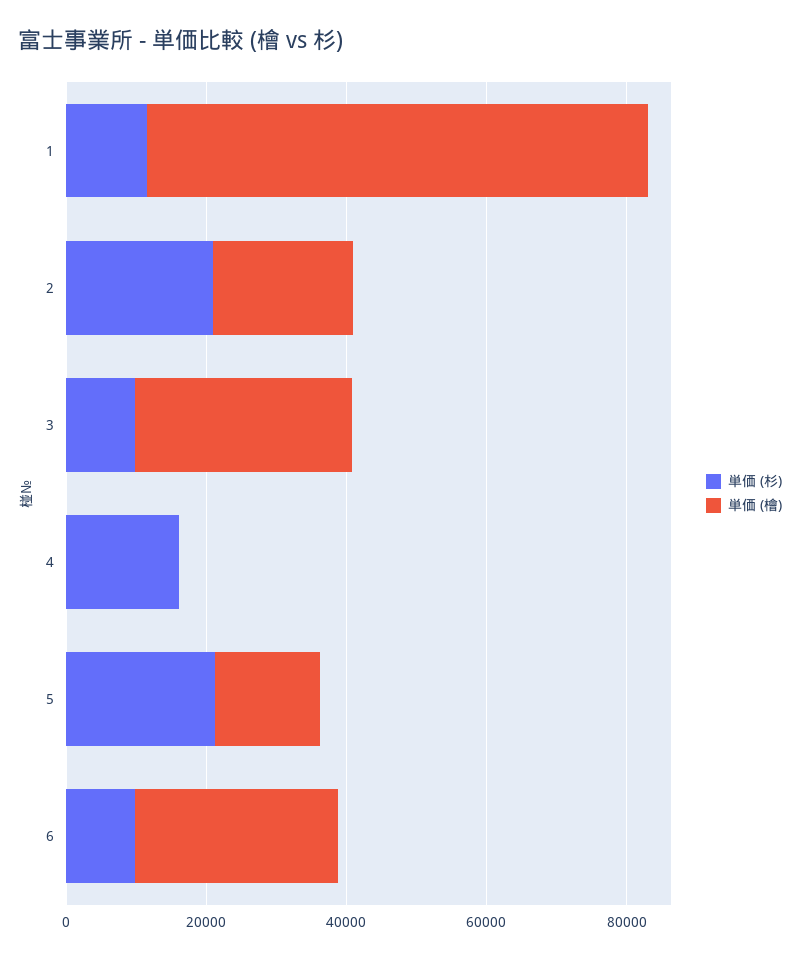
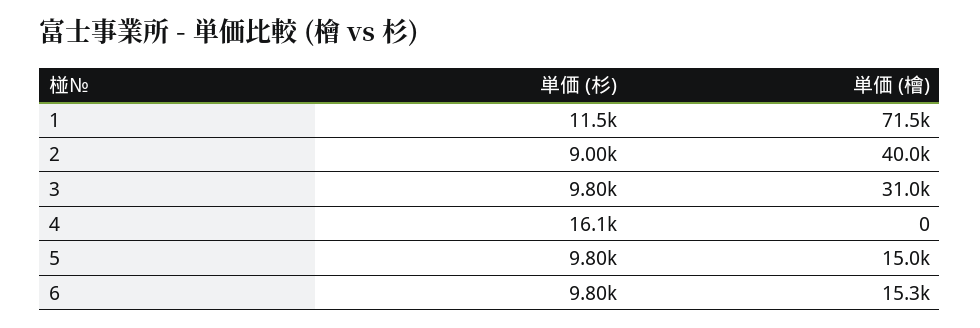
  {
    "単価 (杉)": {
      "1": 11500,
-     "2": 20000,
+     "2": 9000,
      "3": 9800,
      "4": 16100,
-     "5": 20000,
+     "5": 9800,
      "6": 9800
    },
    "単価 (檜)": {
      "1": 71500,
-     "2": 20000,
+     "2": 40000,
      "3": 31000,
      "4": 0,
      "5": 15000,
-     "6": 30000
+     "6": 15300
    }
  }

